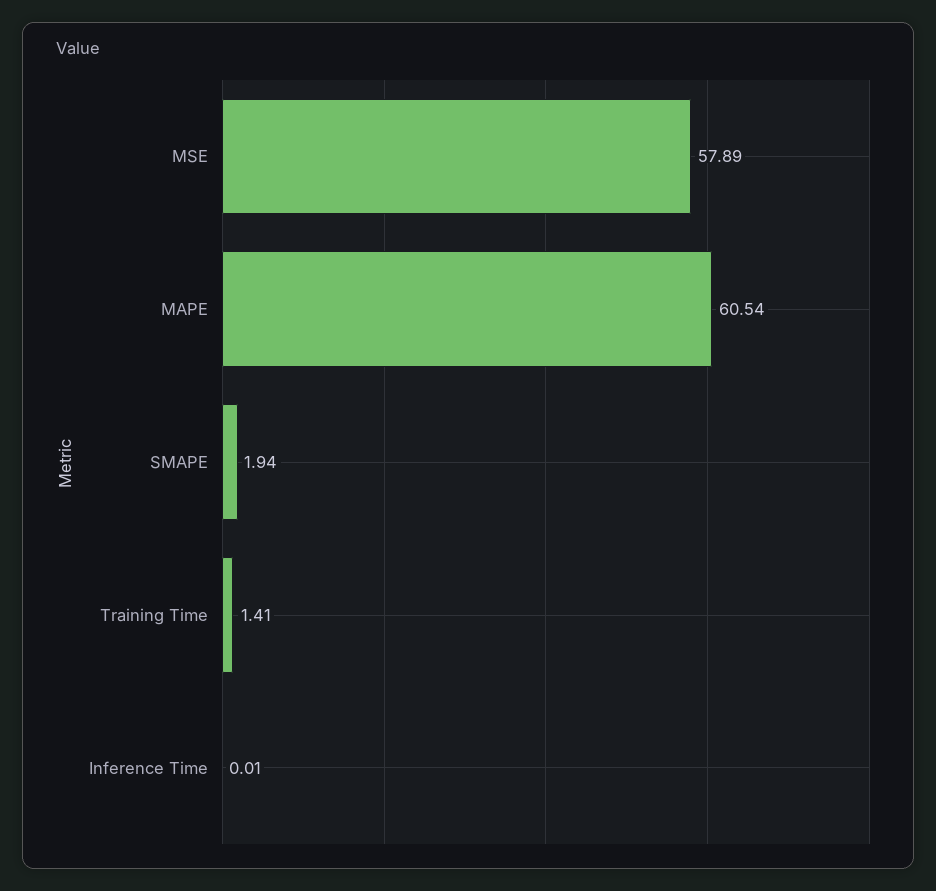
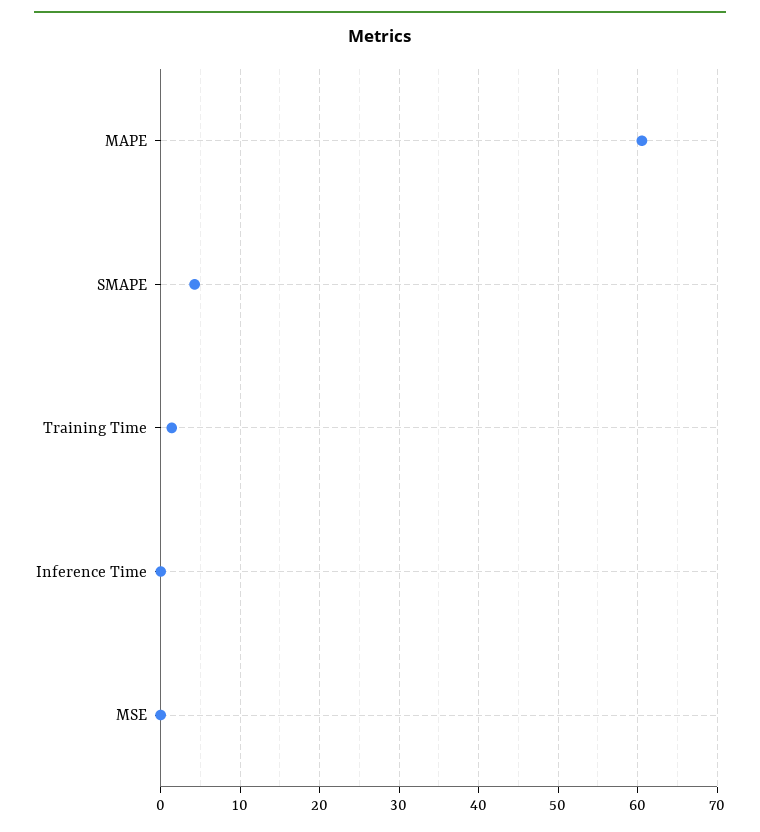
  {
-   "MSE": 57.89,
+   "MSE": 0,
    "MAPE": 60.54,
-   "SMAPE": 1.94,
+   "SMAPE": 4,
    "Training Time": 1.41,
    "Inference Time": 0.01
  }

